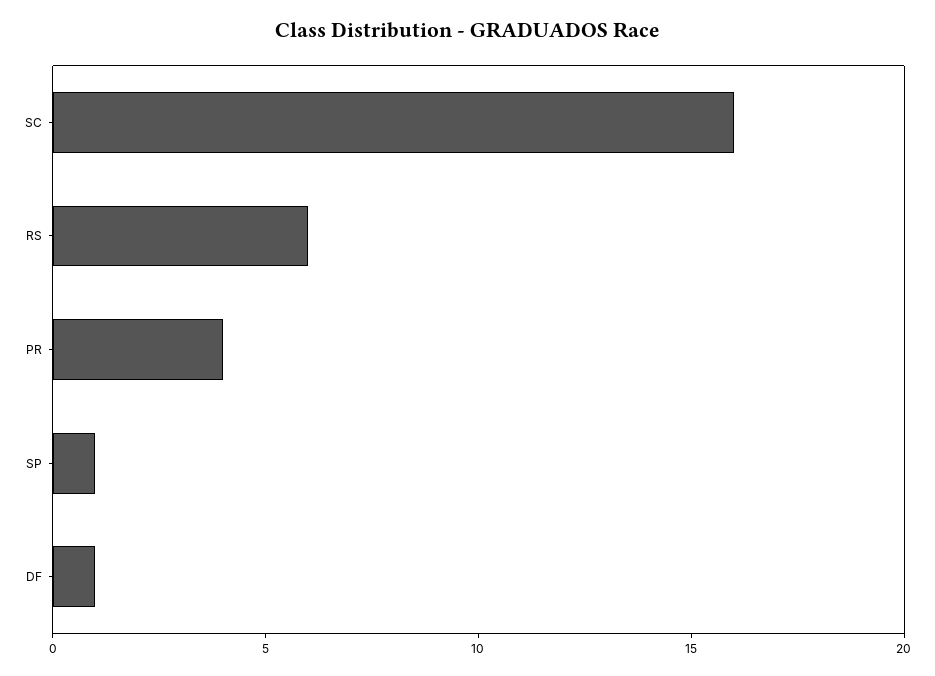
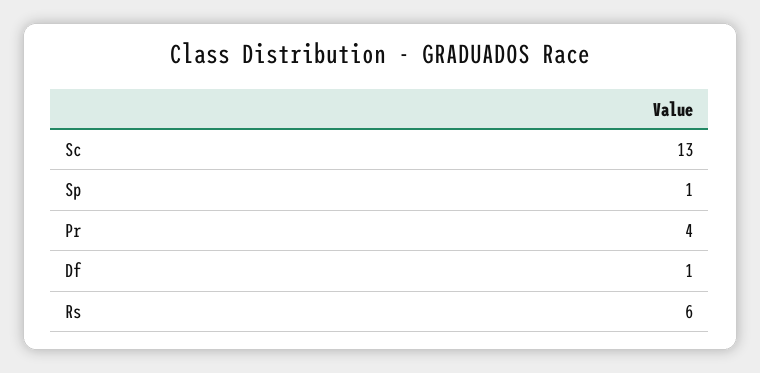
  {
-   "SC": 16,
+   "SC": 13,
    "RS": 6,
    "PR": 4,
    "SP": 1,
    "DF": 1
  }

